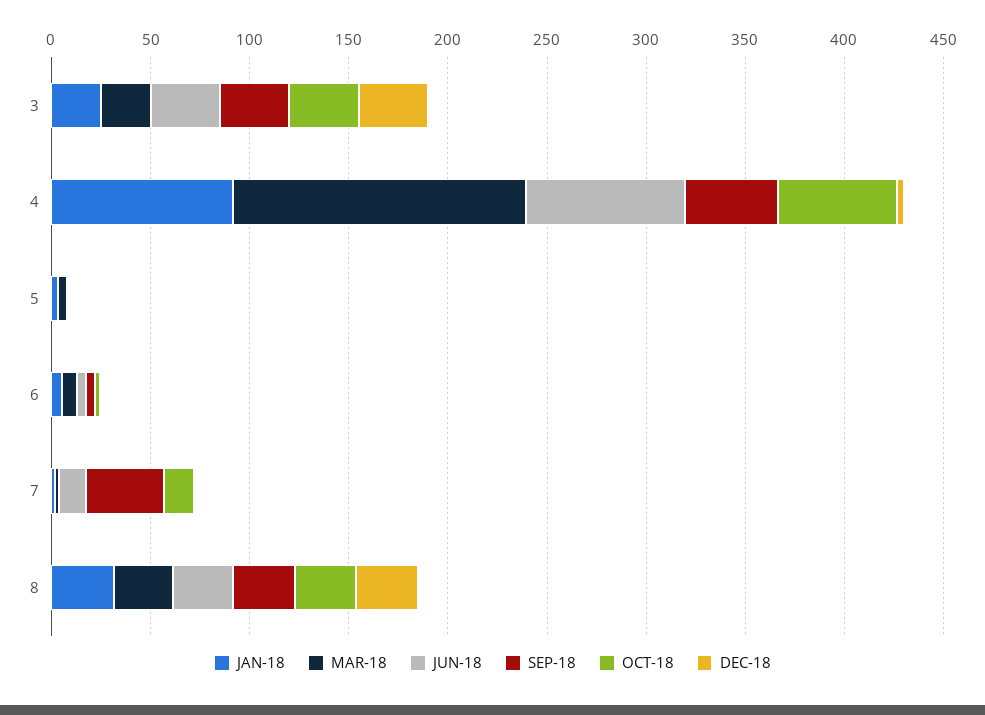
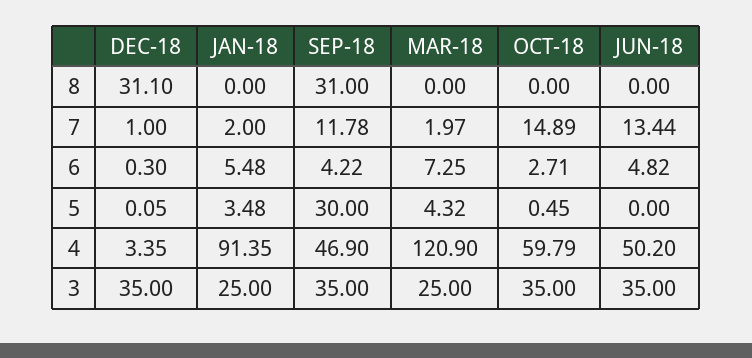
  {
    "JAN-18": {
      "3": 25,
      "4": 91.35,
      "5": 3.48,
      "6": 5.48,
      "7": 2,
-     "8": 30
+     "8": 0
    },
    "MAR-18": {
      "3": 25,
-     "4": 150,
+     "4": 120.9,
      "5": 4.32,
      "6": 7.25,
      "7": 1.97,
-     "8": 30
+     "8": 0
    },
    "JUN-18": {
      "3": 35,
-     "4": 80,
+     "4": 50.2,
      "5": 0,
      "6": 4.82,
      "7": 13.44,
-     "8": 30
+     "8": 0
    },
    "SEP-18": {
      "3": 35,
      "4": 46.9,
-     "5": 0,
+     "5": 30,
      "6": 4.22,
-     "7": 40,
+     "7": 11.78,
      "8": 31
    },
    "OCT-18": {
      "3": 35,
      "4": 59.79,
      "5": 0.45,
      "6": 2.71,
      "7": 14.89,
-     "8": 30
+     "8": 0
    },
    "DEC-18": {
      "3": 35,
      "4": 3.35,
      "5": 0.05,
      "6": 0.3,
      "7": 1,
      "8": 31.1
    }
  }

